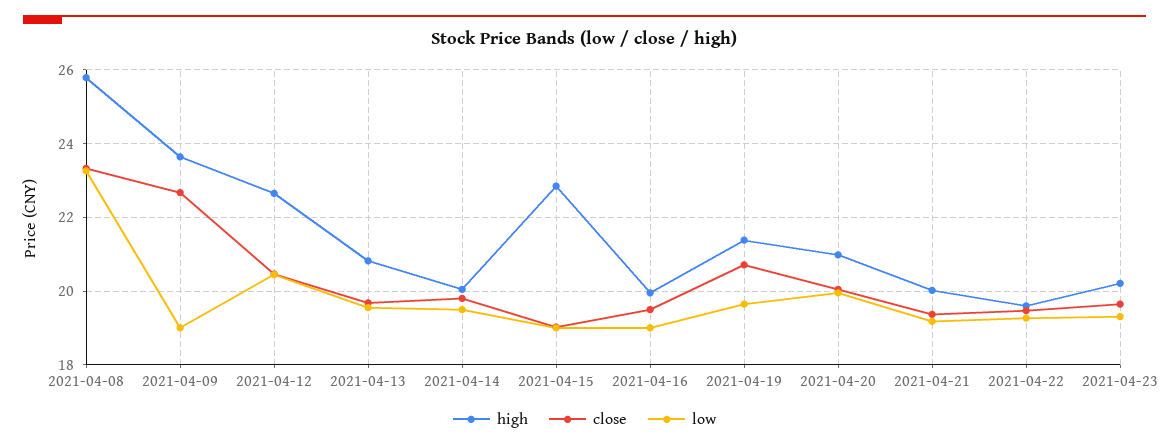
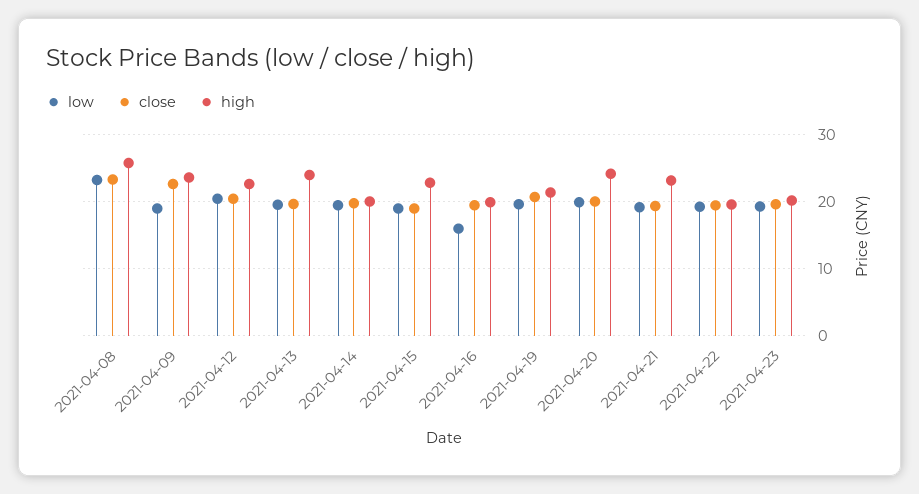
  {
    "high": {
      "2021-04-08": 25.8,
      "2021-04-09": 23.6,
      "2021-04-12": 22.6,
-     "2021-04-13": 20.8,
+     "2021-04-13": 24,
      "2021-04-14": 20,
      "2021-04-15": 22.8,
      "2021-04-16": 20,
      "2021-04-19": 21.4,
-     "2021-04-20": 21,
+     "2021-04-20": 24,
-     "2021-04-21": 20,
+     "2021-04-21": 23,
      "2021-04-22": 19.6,
      "2021-04-23": 20.2
    },
    "close": {
      "2021-04-08": 23.4,
      "2021-04-09": 22.6,
      "2021-04-12": 20.4,
      "2021-04-13": 19.6,
      "2021-04-14": 19.8,
      "2021-04-15": 19,
      "2021-04-16": 19.6,
      "2021-04-19": 20.8,
      "2021-04-20": 20,
      "2021-04-21": 19.4,
      "2021-04-22": 19.4,
      "2021-04-23": 19.6
    },
    "low": {
      "2021-04-08": 23.2,
      "2021-04-09": 19,
      "2021-04-12": 20.4,
      "2021-04-13": 19.6,
      "2021-04-14": 19.6,
      "2021-04-15": 19,
-     "2021-04-16": 19,
+     "2021-04-16": 16,
      "2021-04-19": 19.6,
      "2021-04-20": 20,
      "2021-04-21": 19.2,
      "2021-04-22": 19.2,
      "2021-04-23": 19.4
    }
  }

